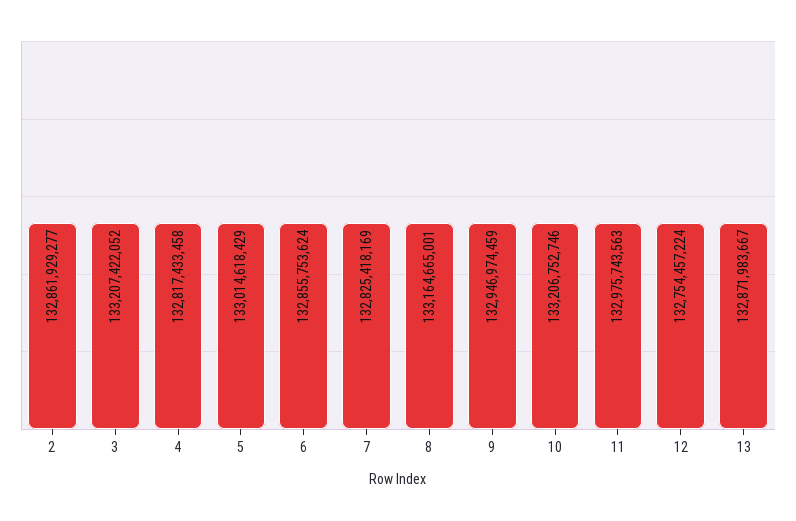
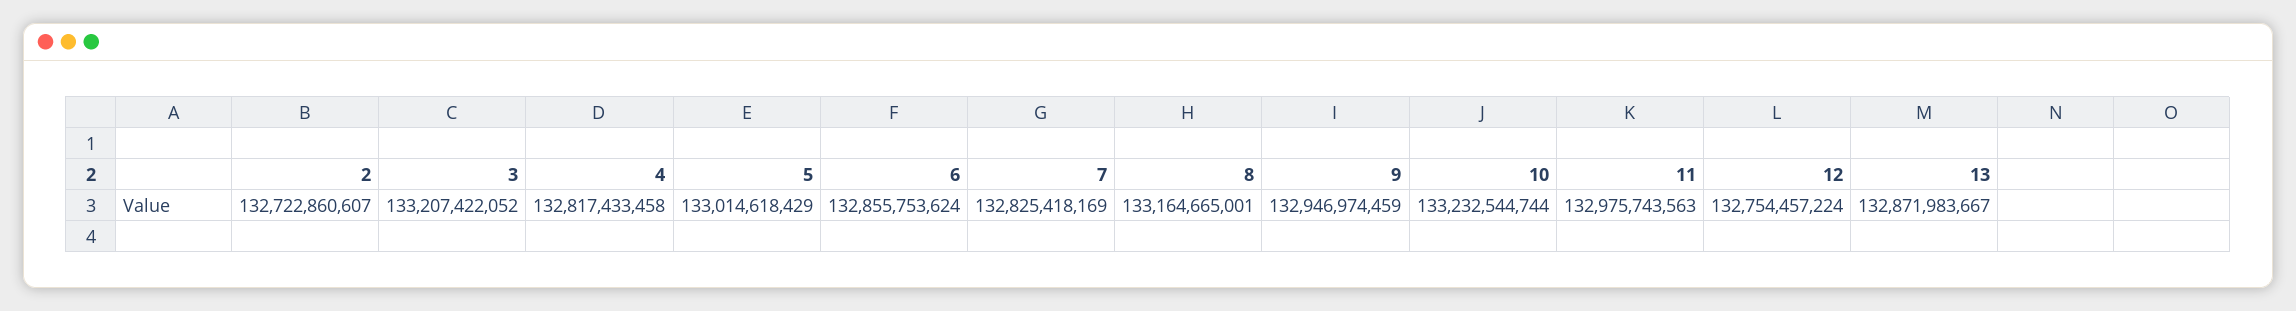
  {
-   "2": 132861929277,
+   "2": 132722860607,
    "3": 133207422052,
    "4": 132817433458,
    "5": 133014618429,
    "6": 132855753624,
    "7": 132825418169,
    "8": 133164665001,
    "9": 132946974459,
-   "10": 133206752746,
+   "10": 133232544744,
    "11": 132975743563,
    "12": 132754457224,
    "13": 132871983667
  }

